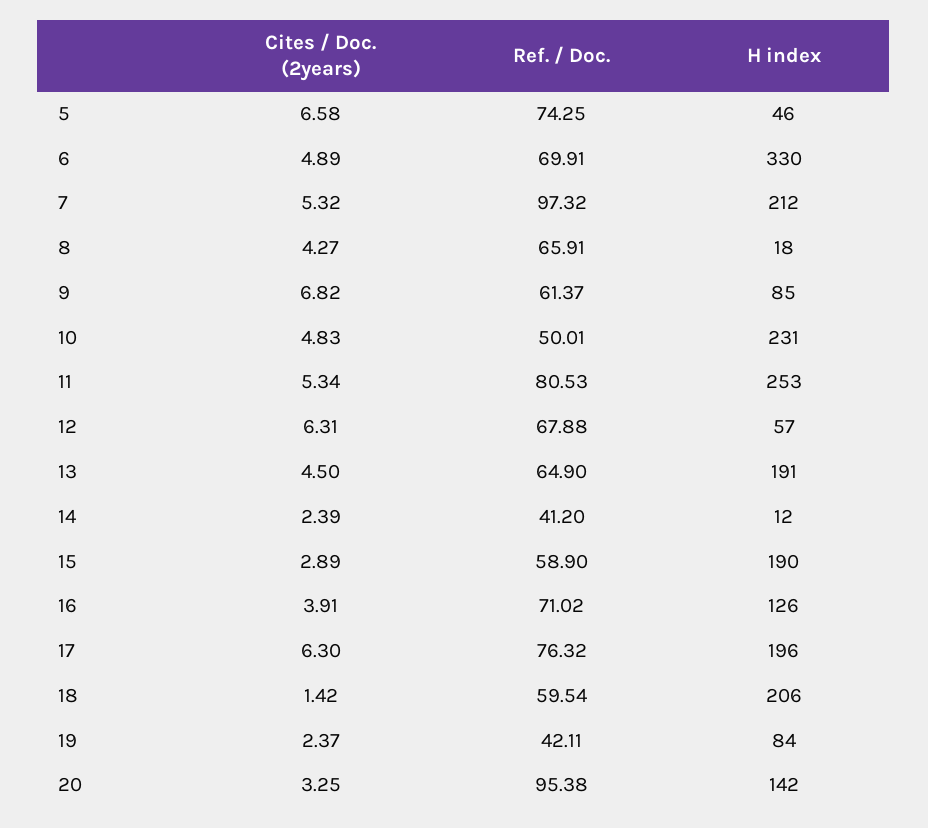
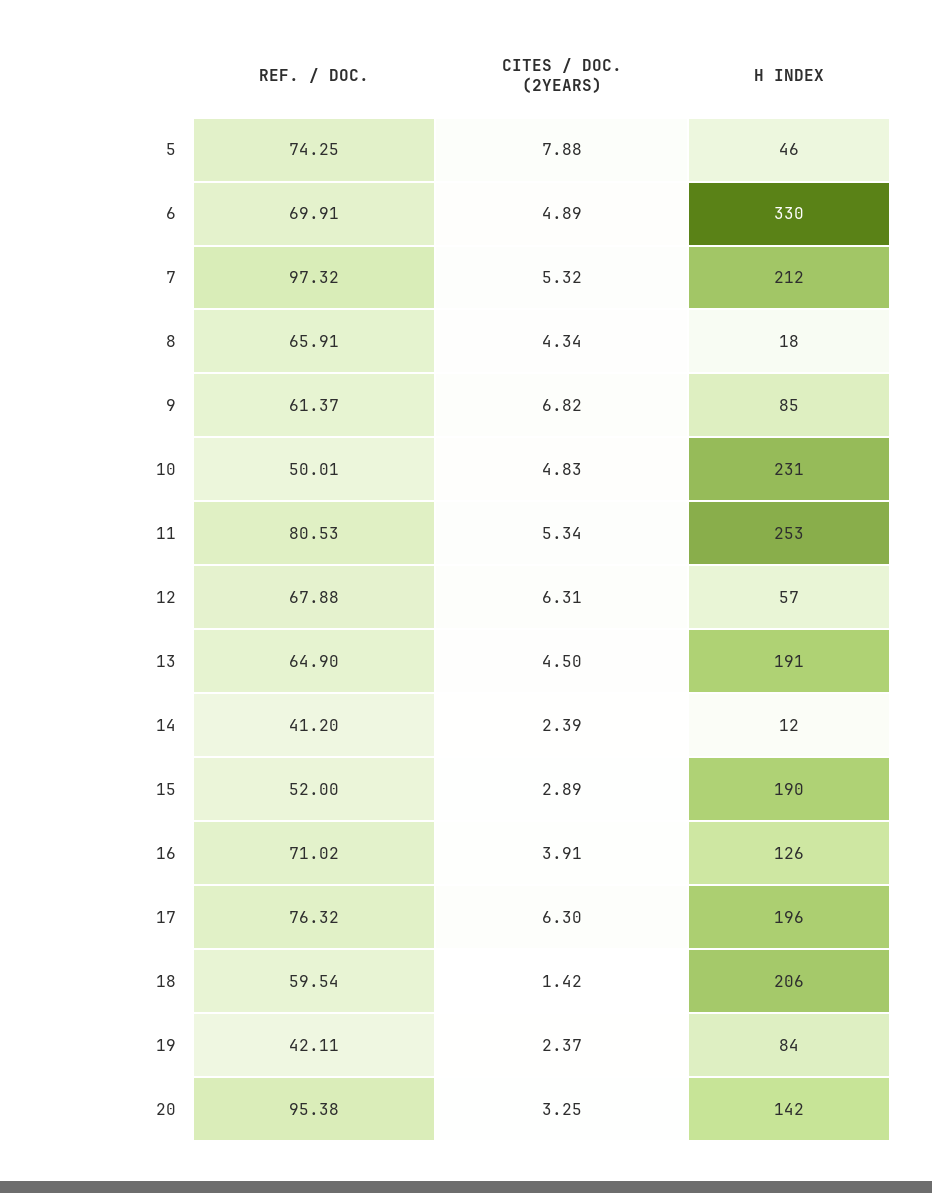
  {
    "Cites / Doc. (2years)": {
-     "5": 6.58,
+     "5": 7.88,
      "6": 4.89,
      "7": 5.32,
-     "8": 4.27,
+     "8": 4.34,
      "9": 6.82,
      "10": 4.83,
      "11": 5.34,
      "12": 6.31,
      "13": 4.5,
      "14": 2.39,
      "15": 2.89,
      "16": 3.91,
      "17": 6.3,
      "18": 1.42,
      "19": 2.37,
      "20": 3.25
    },
    "Ref. / Doc.": {
      "5": 74.25,
      "6": 69.91,
      "7": 97.32,
      "8": 65.91,
      "9": 61.37,
      "10": 50.01,
      "11": 80.53,
      "12": 67.88,
      "13": 64.9,
      "14": 41.2,
-     "15": 58.9,
+     "15": 52,
      "16": 71.02,
      "17": 76.32,
      "18": 59.54,
      "19": 42.11,
      "20": 95.38
    },
    "H index": {
      "5": 46,
      "6": 330,
      "7": 212,
      "8": 18,
      "9": 85,
      "10": 231,
      "11": 253,
      "12": 57,
      "13": 191,
      "14": 12,
      "15": 190,
      "16": 126,
      "17": 196,
      "18": 206,
      "19": 84,
      "20": 142
    }
  }

